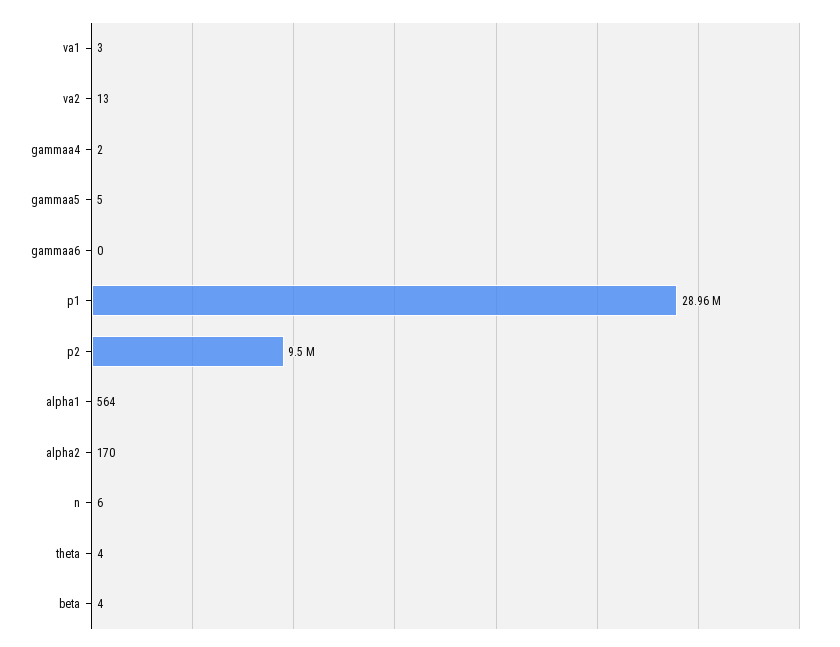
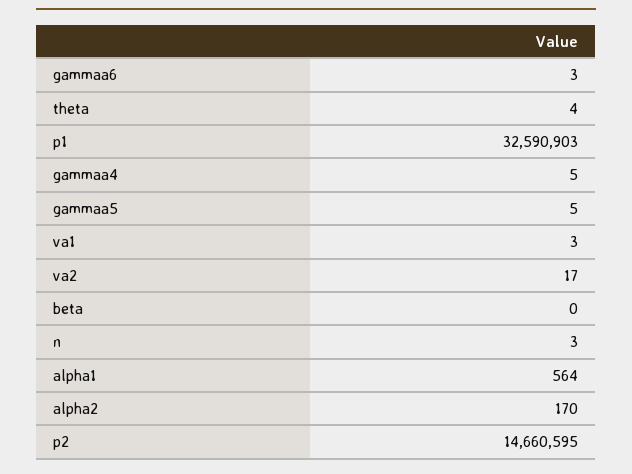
  {
    "va1": 3,
-   "va2": 13,
+   "va2": 17,
-   "gammaa4": 2,
+   "gammaa4": 5,
    "gammaa5": 5,
-   "gammaa6": 0,
+   "gammaa6": 3,
-   "p1": 28960000,
+   "p1": 32590903,
-   "p2": 9500000,
+   "p2": 14660595,
    "alpha1": 564,
    "alpha2": 170,
-   "n": 6,
+   "n": 3,
    "theta": 4,
-   "beta": 4
+   "beta": 0
  }

